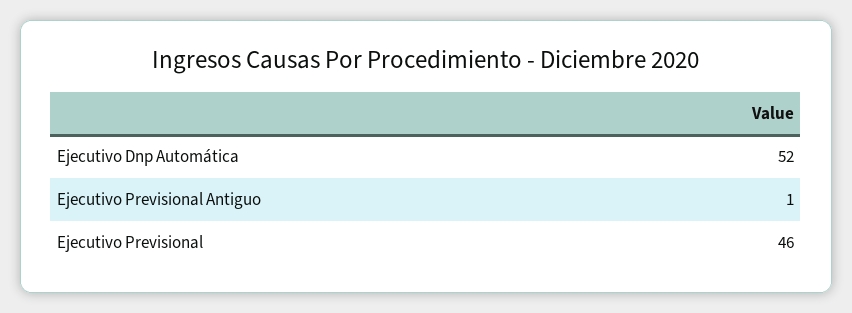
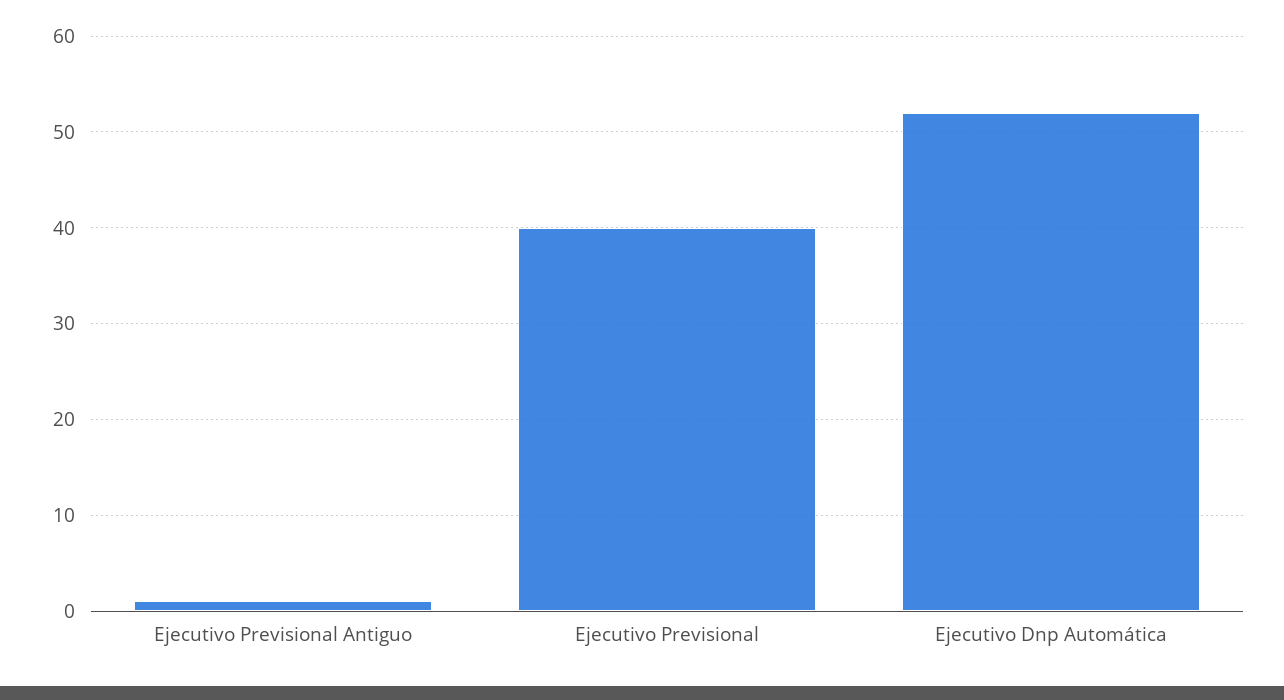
  {
    "Ejecutivo Dnp Automática": 52,
    "Ejecutivo Previsional Antiguo": 1,
-   "Ejecutivo Previsional": 46
+   "Ejecutivo Previsional": 40
  }

